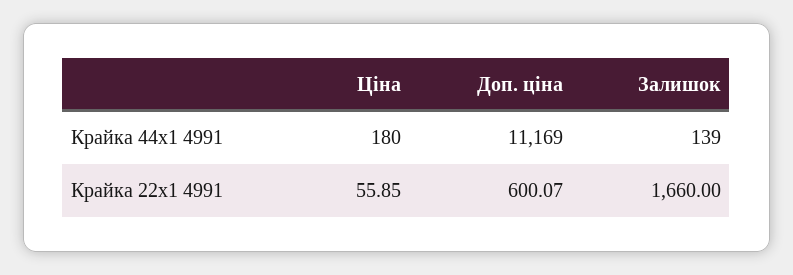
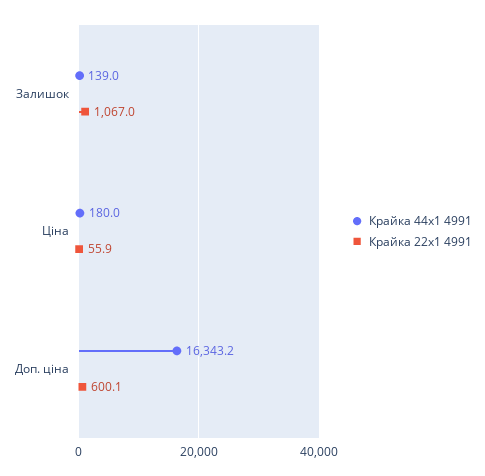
  {
    "Крайка 44x1 4991": {
      "Ціна": 180,
-     "Доп. ціна": 11169,
+     "Доп. ціна": 16343.2,
      "Залишок": 139
    },
    "Крайка 22x1 4991": {
      "Ціна": 55.85,
      "Доп. ціна": 600.07,
-     "Залишок": 1660
+     "Залишок": 1067
    }
  }

